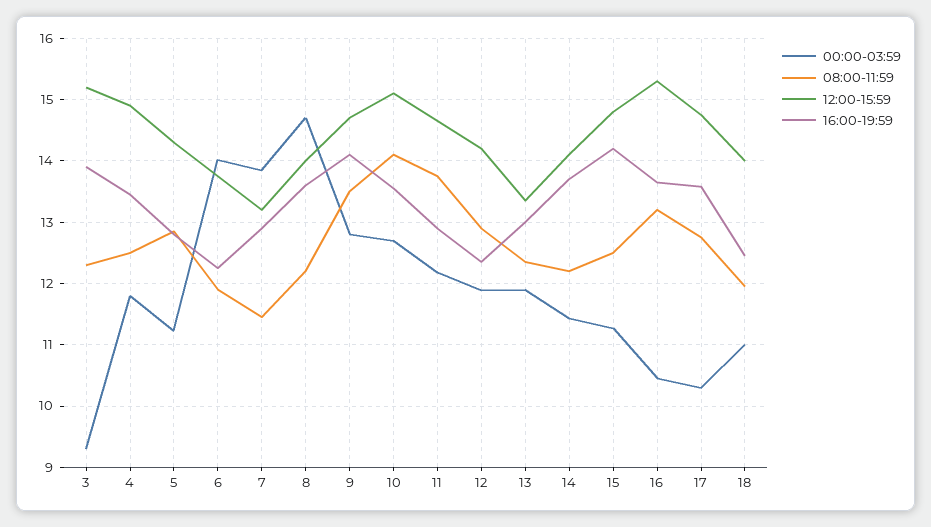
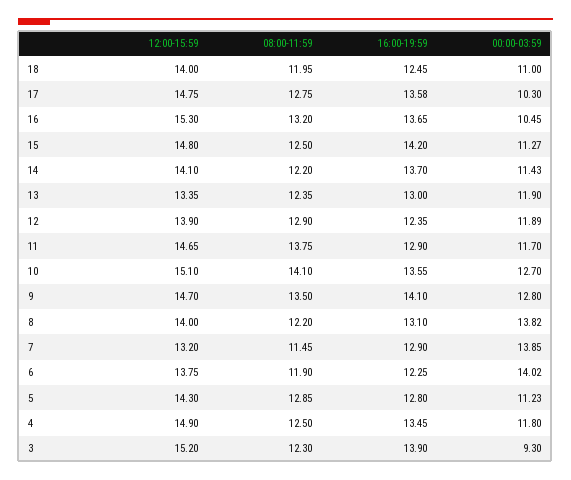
  {
    "00:00-03:59": {
      "3": 9.3,
      "4": 11.8,
      "5": 11.23,
      "6": 14.02,
      "7": 13.85,
-     "8": 14.7,
+     "8": 13.82,
      "9": 12.8,
      "10": 12.7,
-     "11": 12.2,
+     "11": 11.7,
      "12": 11.89,
      "13": 11.9,
      "14": 11.43,
      "15": 11.27,
      "16": 10.45,
      "17": 10.3,
      "18": 11
    },
    "08:00-11:59": {
      "3": 12.3,
      "4": 12.5,
      "5": 12.85,
      "6": 11.9,
      "7": 11.45,
      "8": 12.2,
      "9": 13.5,
      "10": 14.1,
      "11": 13.75,
      "12": 12.9,
      "13": 12.35,
      "14": 12.2,
      "15": 12.5,
      "16": 13.2,
      "17": 12.75,
      "18": 11.95
    },
    "12:00-15:59": {
      "3": 15.2,
      "4": 14.9,
      "5": 14.3,
      "6": 13.75,
      "7": 13.2,
      "8": 14,
      "9": 14.7,
      "10": 15.1,
      "11": 14.65,
-     "12": 14.2,
+     "12": 13.9,
      "13": 13.35,
      "14": 14.1,
      "15": 14.8,
      "16": 15.3,
      "17": 14.75,
      "18": 14
    },
    "16:00-19:59": {
      "3": 13.9,
      "4": 13.45,
      "5": 12.8,
      "6": 12.25,
      "7": 12.9,
-     "8": 13.6,
+     "8": 13.1,
      "9": 14.1,
      "10": 13.55,
      "11": 12.9,
      "12": 12.35,
      "13": 13,
      "14": 13.7,
      "15": 14.2,
      "16": 13.65,
      "17": 13.58,
      "18": 12.45
    }
  }

